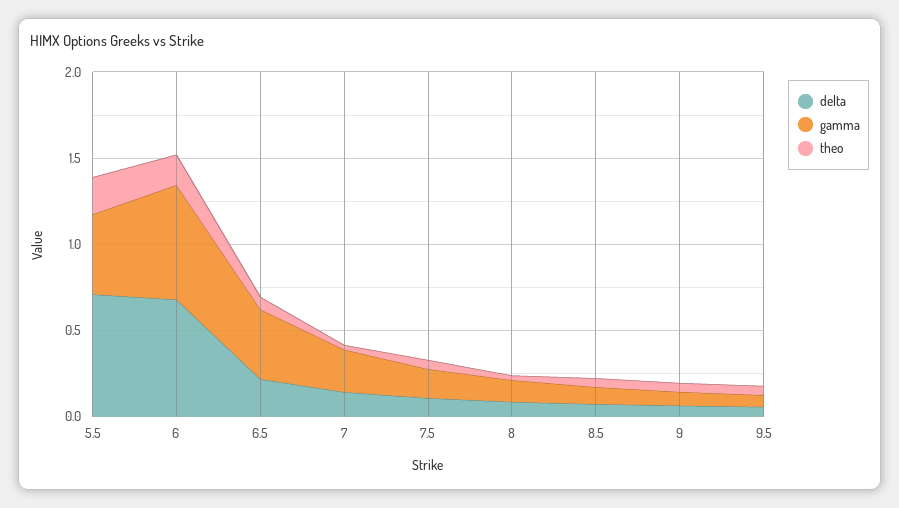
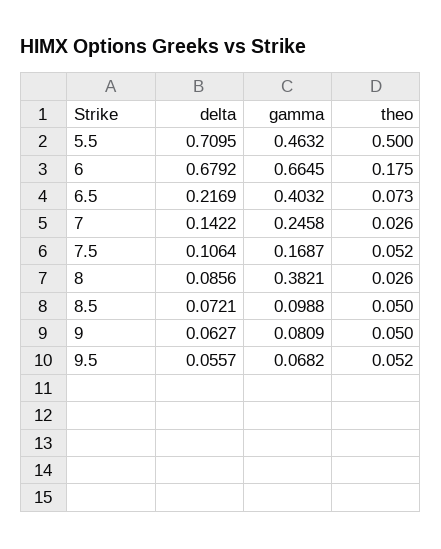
  {
    "delta": {
      "5.5": 0.7095,
      "6": 0.6792,
      "6.5": 0.2169,
      "7": 0.1422,
      "7.5": 0.1064,
      "8": 0.0856,
      "8.5": 0.0721,
      "9": 0.0627,
      "9.5": 0.0557
    },
    "gamma": {
      "5.5": 0.4632,
      "6": 0.6645,
      "6.5": 0.4032,
      "7": 0.2458,
      "7.5": 0.1687,
-     "8": 0.1,
+     "8": 0.3821,
      "8.5": 0.0988,
      "9": 0.0809,
      "9.5": 0.0682
    },
    "theo": {
-     "5.5": 0.2,
+     "5.5": 0.5,
      "6": 0.175,
      "6.5": 0.073,
      "7": 0.026,
      "7.5": 0.052,
      "8": 0.026,
      "8.5": 0.05,
      "9": 0.05,
      "9.5": 0.052
    }
  }

